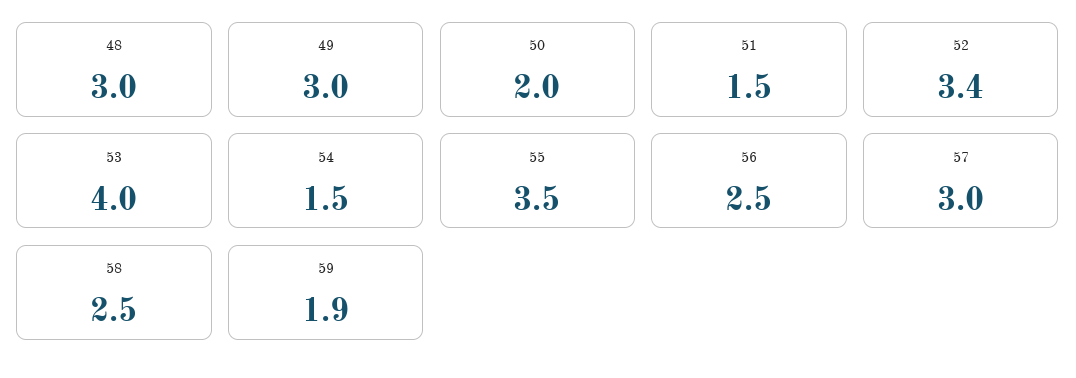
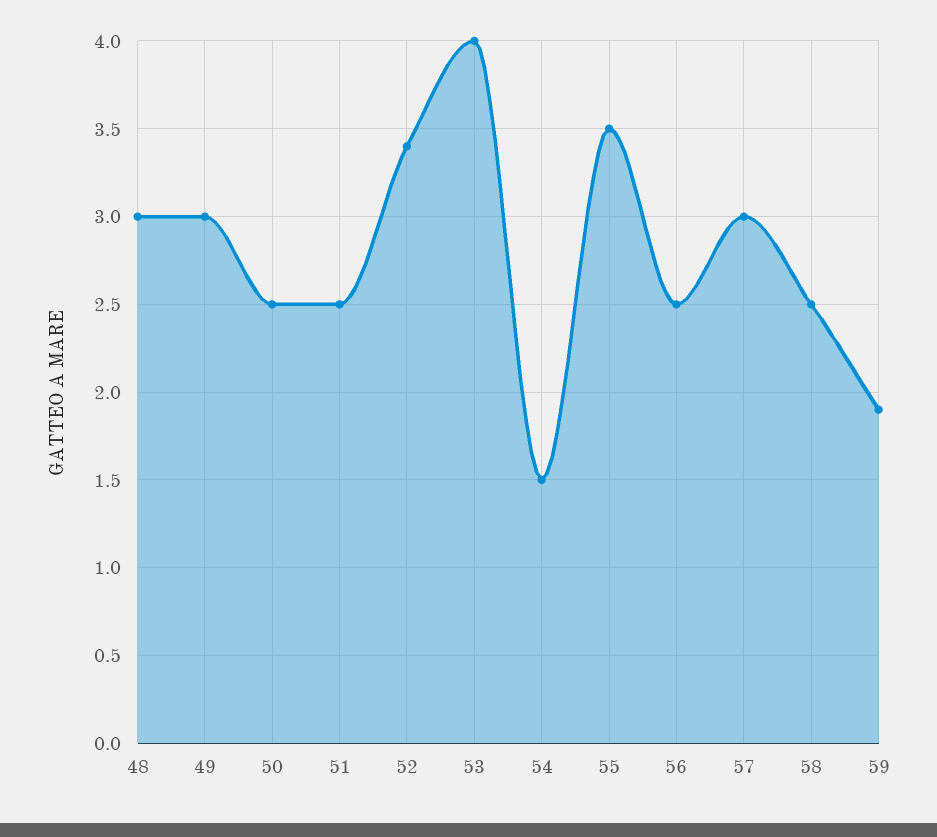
  {
    "48": 3,
    "49": 3,
-   "50": 2,
+   "50": 2.5,
-   "51": 1.5,
+   "51": 2.5,
    "52": 3.4,
    "53": 4,
    "54": 1.5,
    "55": 3.5,
    "56": 2.5,
    "57": 3,
    "58": 2.5,
    "59": 1.9
  }

